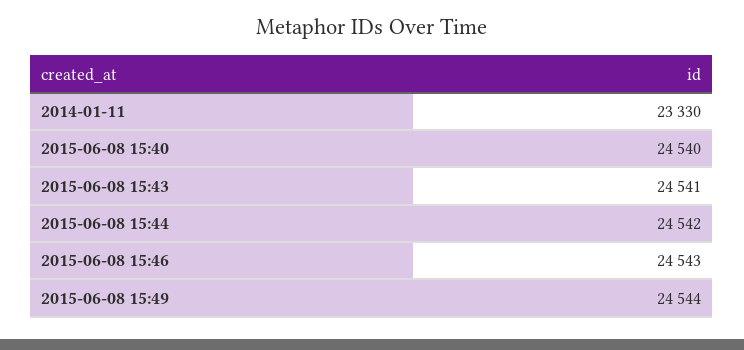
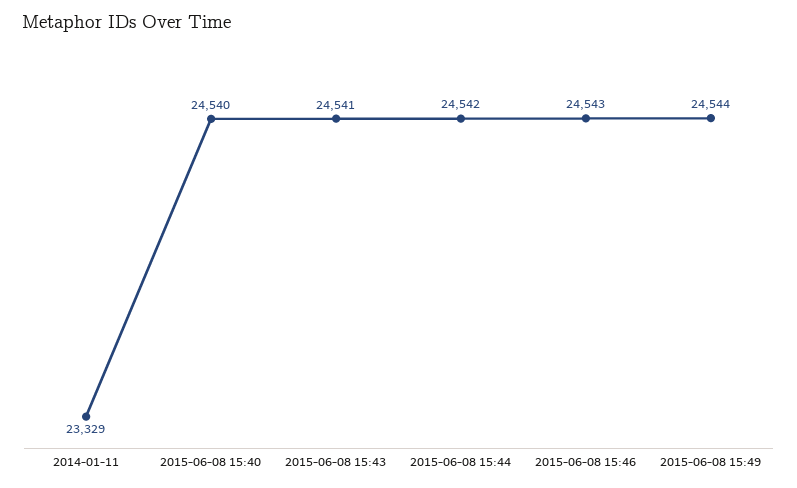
  {
-   "2014-01-11": 23330,
+   "2014-01-11": 23329,
    "2015-06-08 15:40": 24540,
    "2015-06-08 15:43": 24541,
    "2015-06-08 15:44": 24542,
    "2015-06-08 15:46": 24543,
    "2015-06-08 15:49": 24544
  }

